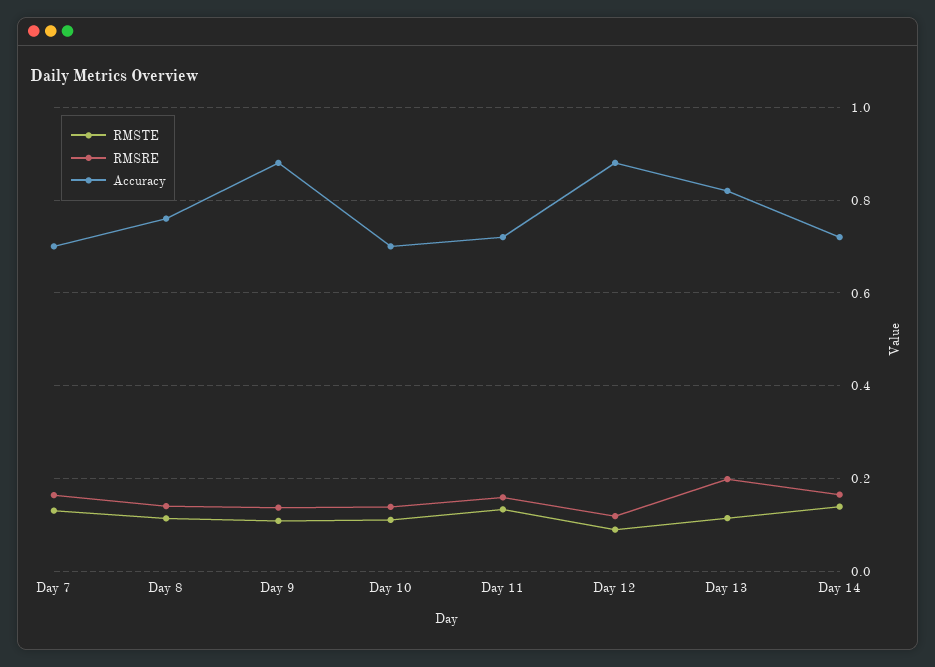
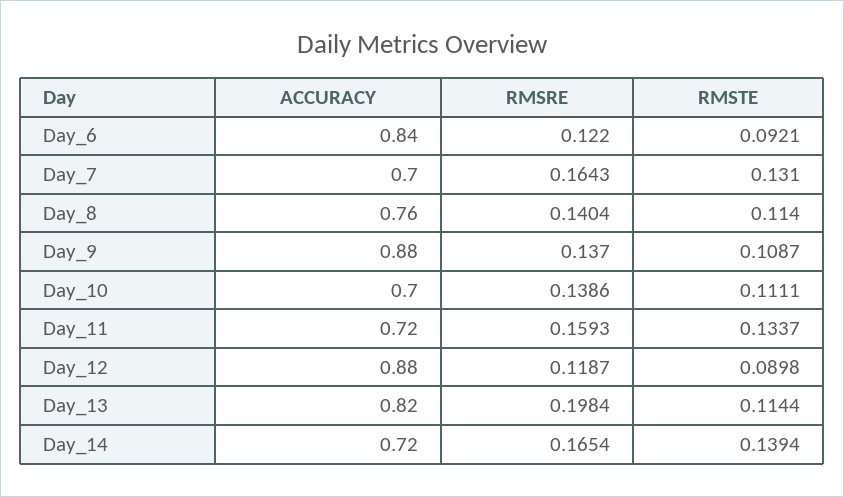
  {
    "RMSTE": {
      "Day 7": 0.131,
      "Day 8": 0.114,
      "Day 9": 0.1087,
      "Day 10": 0.1111,
      "Day 11": 0.1337,
      "Day 12": 0.0898,
      "Day 13": 0.1144,
-     "Day 14": 0.1394
+     "Day 14": 0.1394,
+     "Day_6": 0.0921
    },
    "RMSRE": {
      "Day 7": 0.1643,
      "Day 8": 0.1404,
      "Day 9": 0.137,
      "Day 10": 0.1386,
      "Day 11": 0.1593,
      "Day 12": 0.1187,
      "Day 13": 0.1984,
-     "Day 14": 0.1654
+     "Day 14": 0.1654,
+     "Day_6": 0.122
    },
    "Accuracy": {
      "Day 7": 0.7,
      "Day 8": 0.76,
      "Day 9": 0.88,
      "Day 10": 0.7,
      "Day 11": 0.72,
      "Day 12": 0.88,
      "Day 13": 0.82,
-     "Day 14": 0.72
+     "Day 14": 0.72,
+     "Day_6": 0.84
    }
  }

